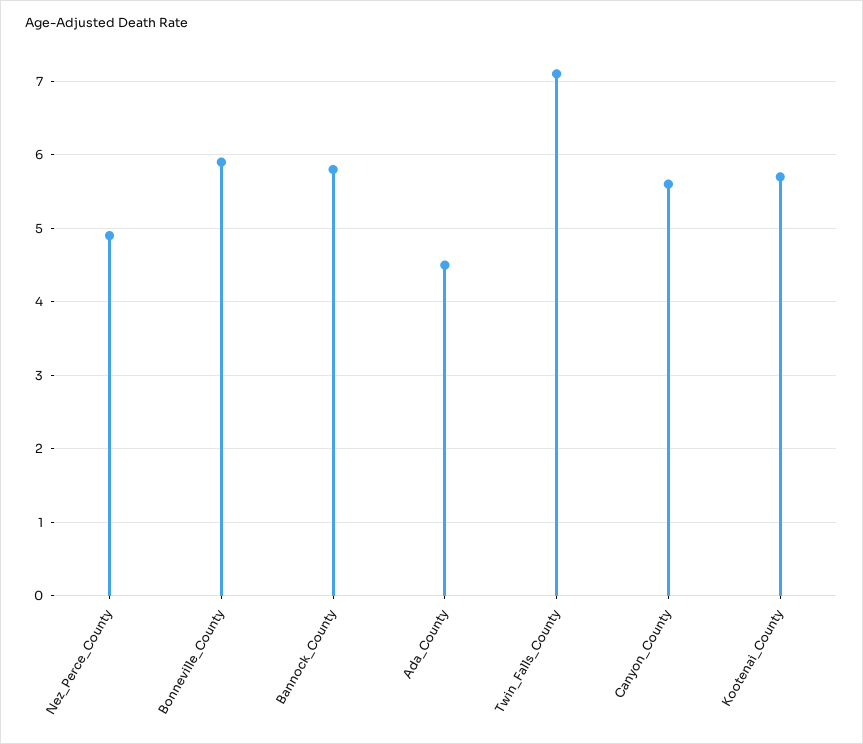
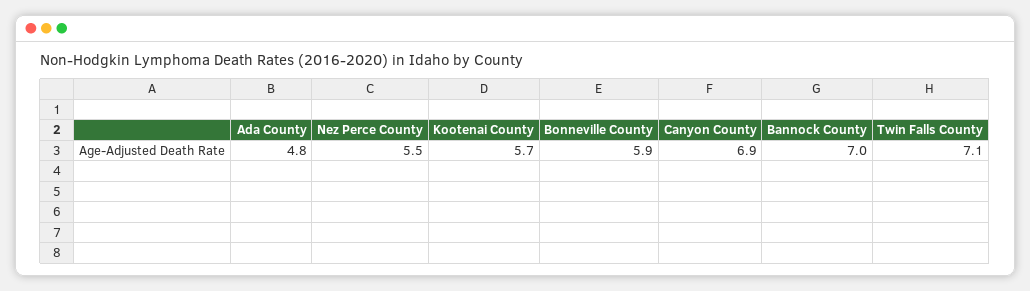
  {
-   "Nez_Perce_County": 4.9,
+   "Nez_Perce_County": 5.5,
    "Bonneville_County": 5.9,
-   "Bannock_County": 5.8,
+   "Bannock_County": 7,
-   "Ada_County": 4.5,
+   "Ada_County": 4.8,
    "Twin_Falls_County": 7.1,
-   "Canyon_County": 5.6,
+   "Canyon_County": 6.9,
    "Kootenai_County": 5.7
  }

